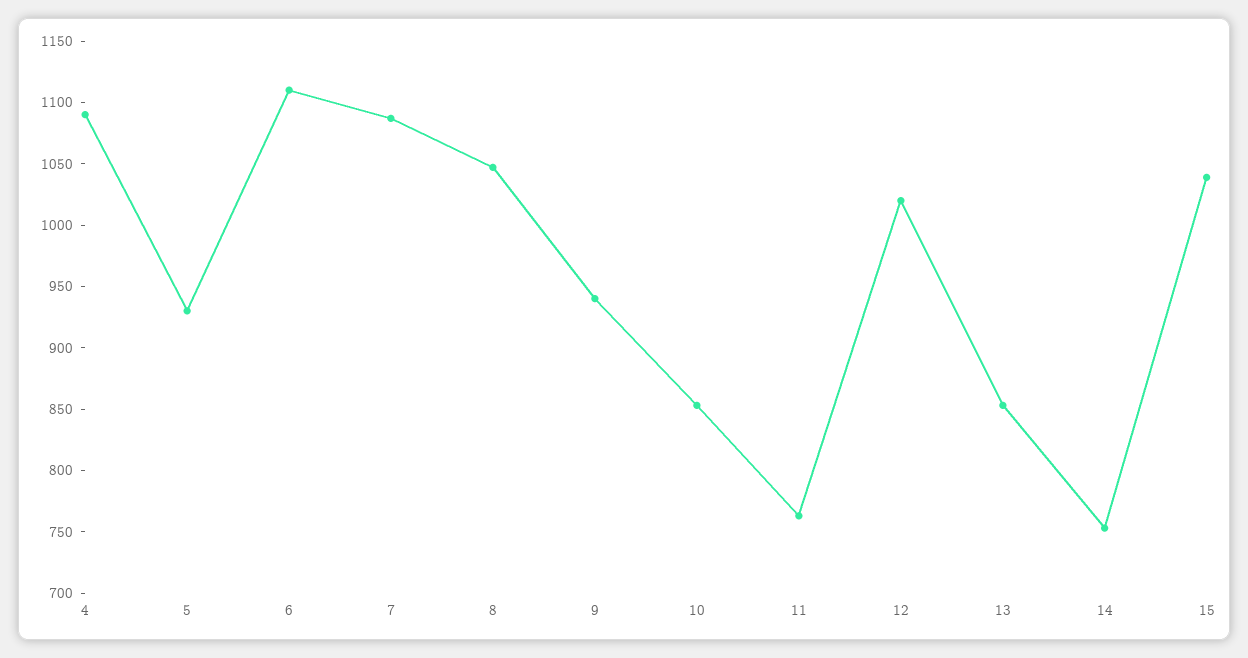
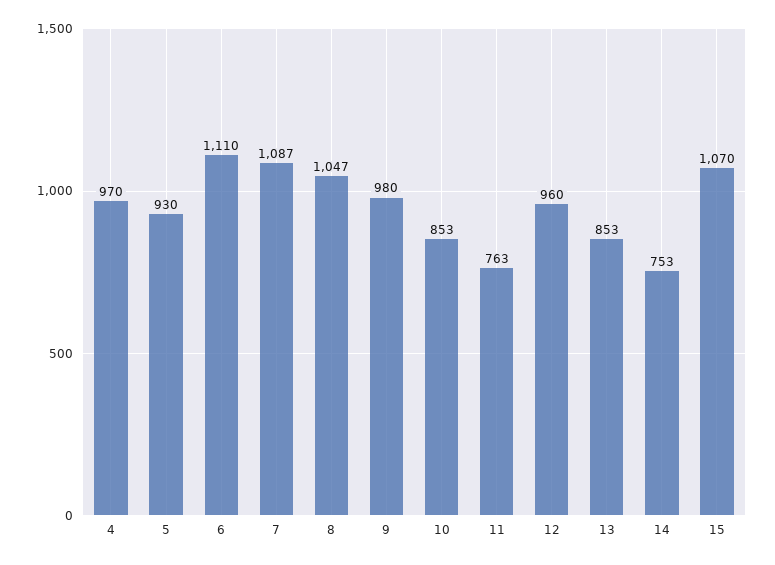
  {
-   "4": 1090,
+   "4": 970,
    "5": 930,
    "6": 1110,
    "7": 1087,
    "8": 1047,
-   "9": 940,
+   "9": 980,
    "10": 853,
    "11": 763,
-   "12": 1020,
+   "12": 960,
    "13": 853,
    "14": 753,
-   "15": 1040
+   "15": 1070
  }

